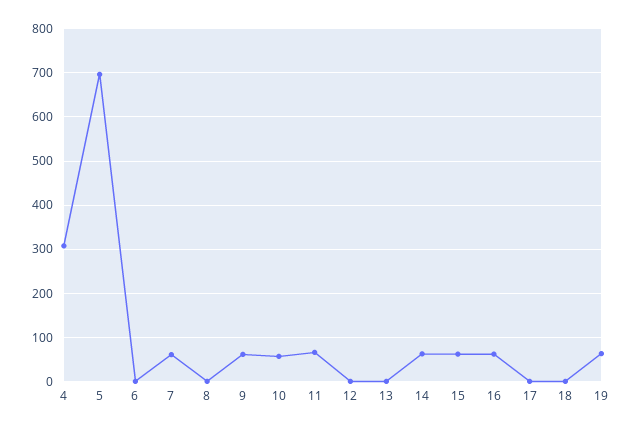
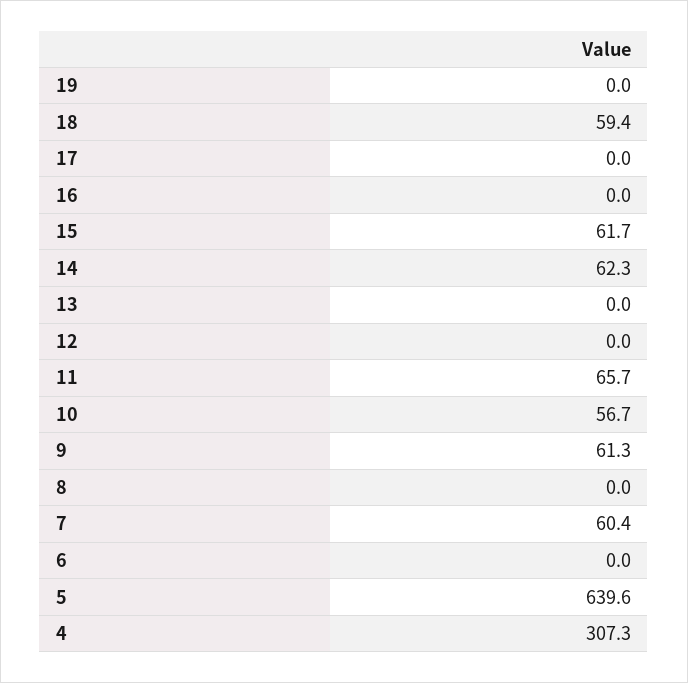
  {
    "4": 307.3,
-   "5": 700,
+   "5": 639.6,
    "6": 0,
    "7": 60.4,
    "8": 0,
    "9": 61.3,
    "10": 56.7,
    "11": 65.7,
    "12": 0,
    "13": 0,
    "14": 62.3,
    "15": 61.7,
-   "16": 60,
+   "16": 0,
    "17": 0,
-   "18": 0,
+   "18": 59.4,
-   "19": 60
+   "19": 0
  }

